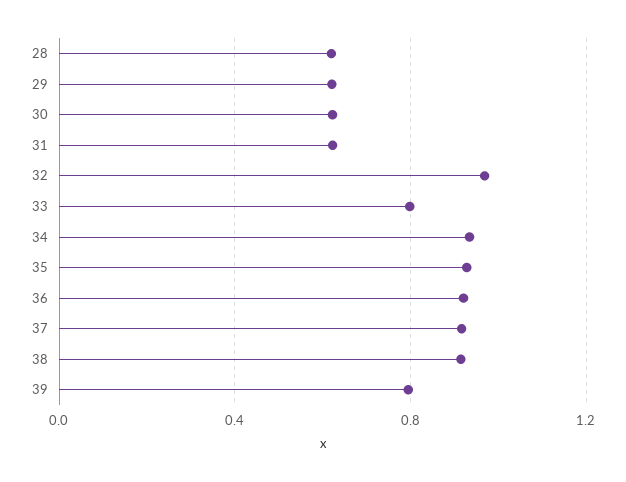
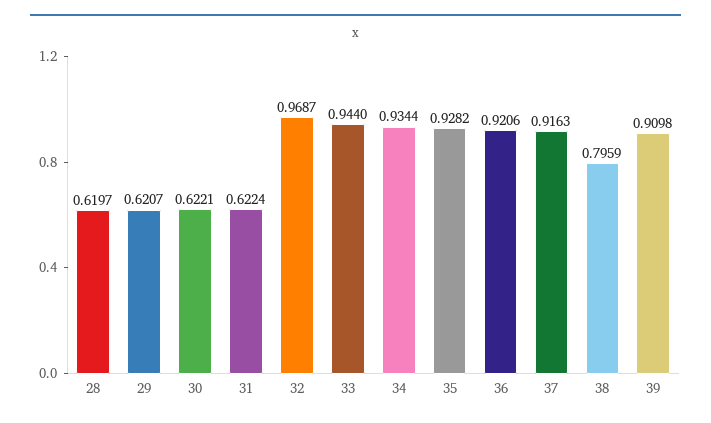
  {
    "28": 0.6197,
    "29": 0.6207,
    "30": 0.6221,
    "31": 0.6224,
    "32": 0.9687,
-   "33": 0.8,
+   "33": 0.944,
    "34": 0.9344,
    "35": 0.9282,
    "36": 0.9206,
    "37": 0.9163,
-   "38": 0.9,
+   "38": 0.7959,
-   "39": 0.8
+   "39": 0.9098
  }

